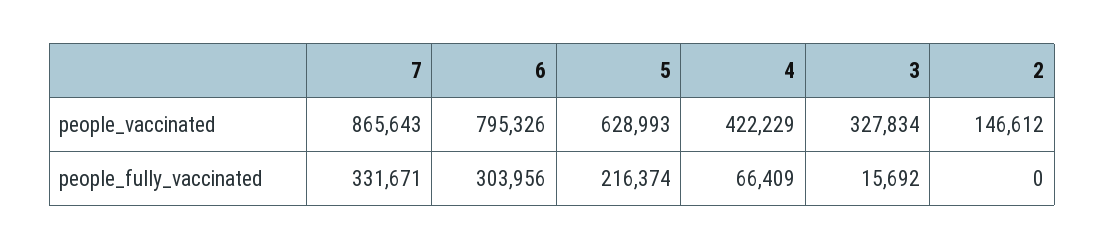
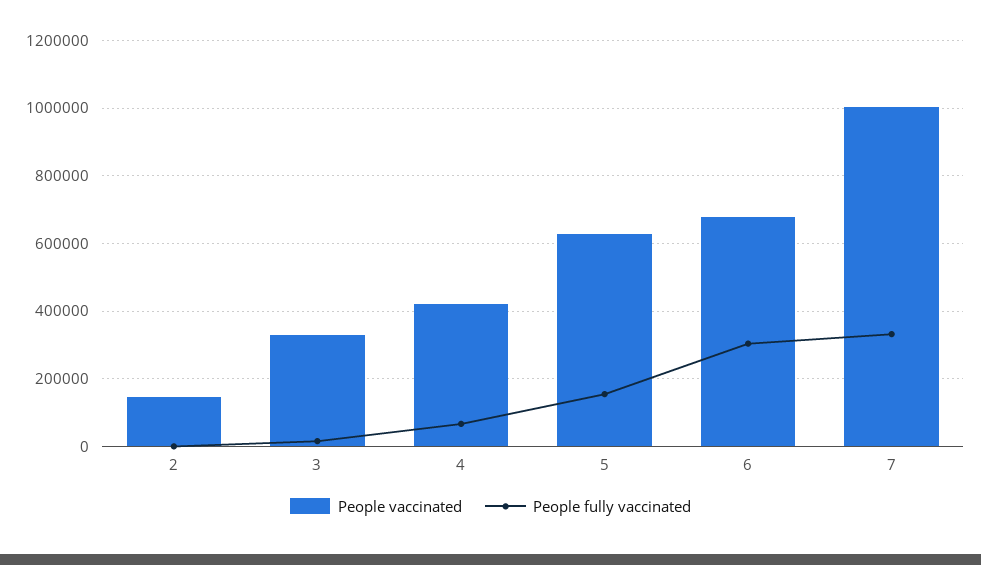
  {
    "people_vaccinated": {
-     "7": 865643,
+     "7": 1000000,
-     "6": 795326,
+     "6": 680000,
      "5": 628993,
      "4": 422229,
      "3": 327834,
      "2": 146612
    },
    "people_fully_vaccinated": {
      "7": 331671,
      "6": 303956,
-     "5": 216374,
+     "5": 160000,
      "4": 66409,
      "3": 15692,
      "2": 0
    }
  }

